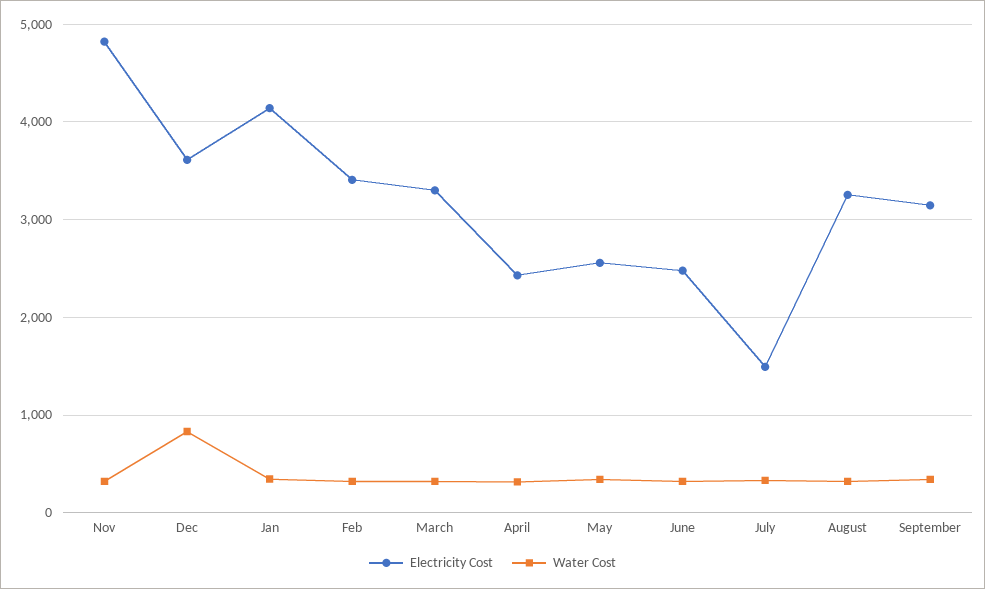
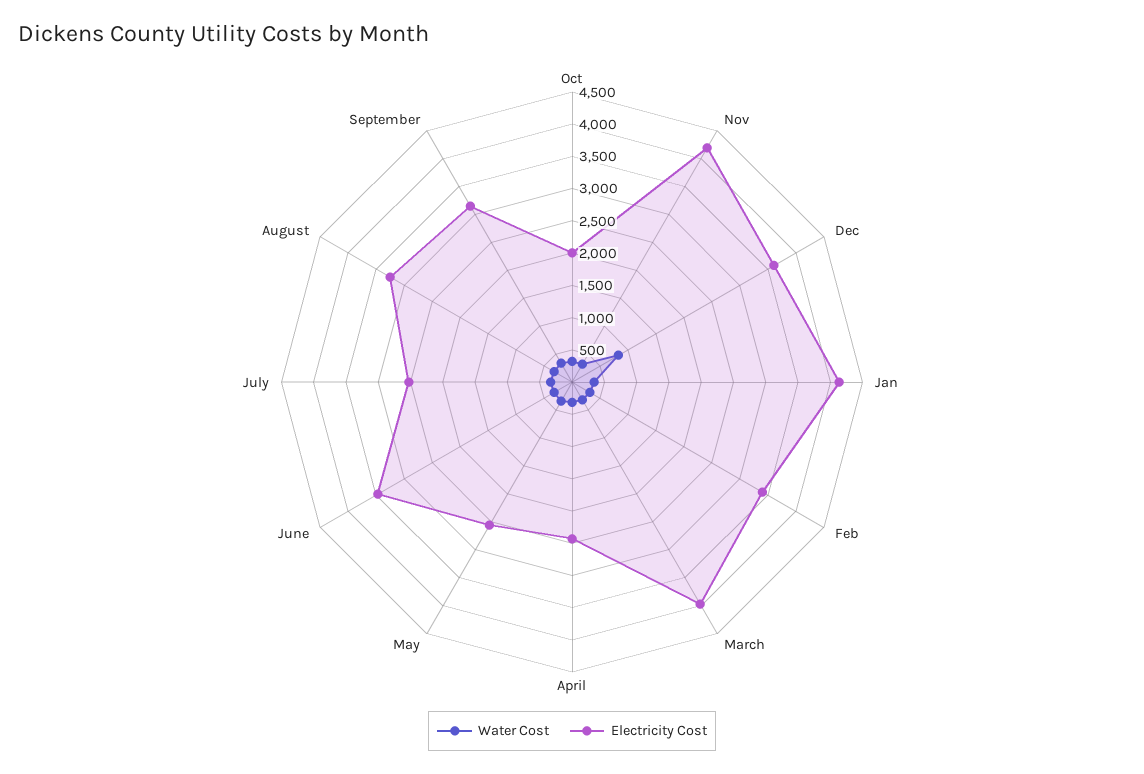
  {
    "Electricity Cost": {
-     "Nov": 4800,
+     "Nov": 4250,
      "Dec": 3600,
      "Jan": 4100,
      "Feb": 3400,
-     "March": 3300,
+     "March": 4000,
      "April": 2400,
      "May": 2600,
-     "June": 2500,
+     "June": 3500,
-     "July": 1500,
+     "July": 2500,
      "August": 3300,
-     "September": 3100
+     "September": 3100,
+     "Oct": 2000
    },
    "Water Cost": {
      "Nov": 300,
      "Dec": 800,
      "Jan": 300,
      "Feb": 300,
      "March": 300,
      "April": 300,
      "May": 300,
      "June": 300,
      "July": 300,
      "August": 300,
-     "September": 300
+     "September": 300,
+     "Oct": 250
    }
  }

